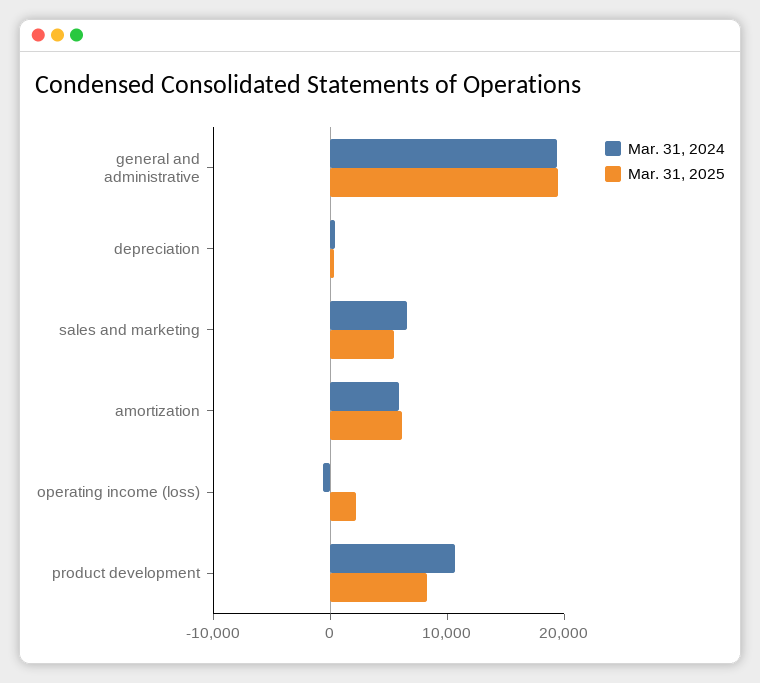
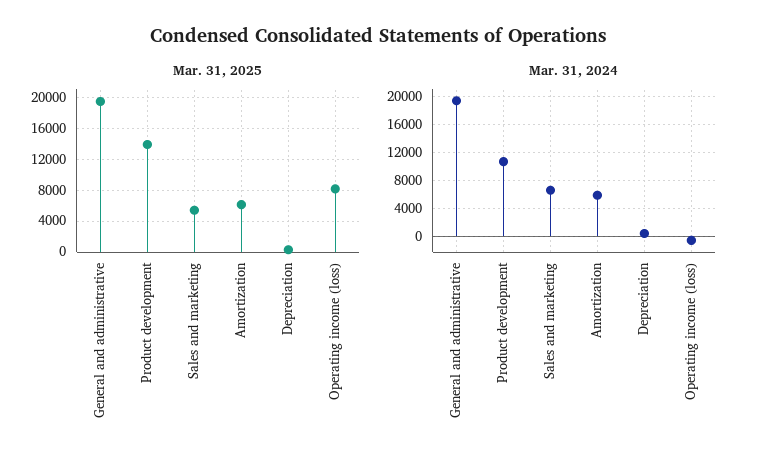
  {
    "Mar. 31, 2024": {
      "general and administrative": 19000,
      "depreciation": 0,
      "sales and marketing": 7000,
      "amortization": 6000,
      "operating income (loss)": -1000,
      "product development": 11000
    },
    "Mar. 31, 2025": {
      "general and administrative": 19000,
      "depreciation": 0,
      "sales and marketing": 5000,
      "amortization": 6000,
-     "operating income (loss)": 2000,
+     "operating income (loss)": 8000,
-     "product development": 8000
+     "product development": 14000
    }
  }

